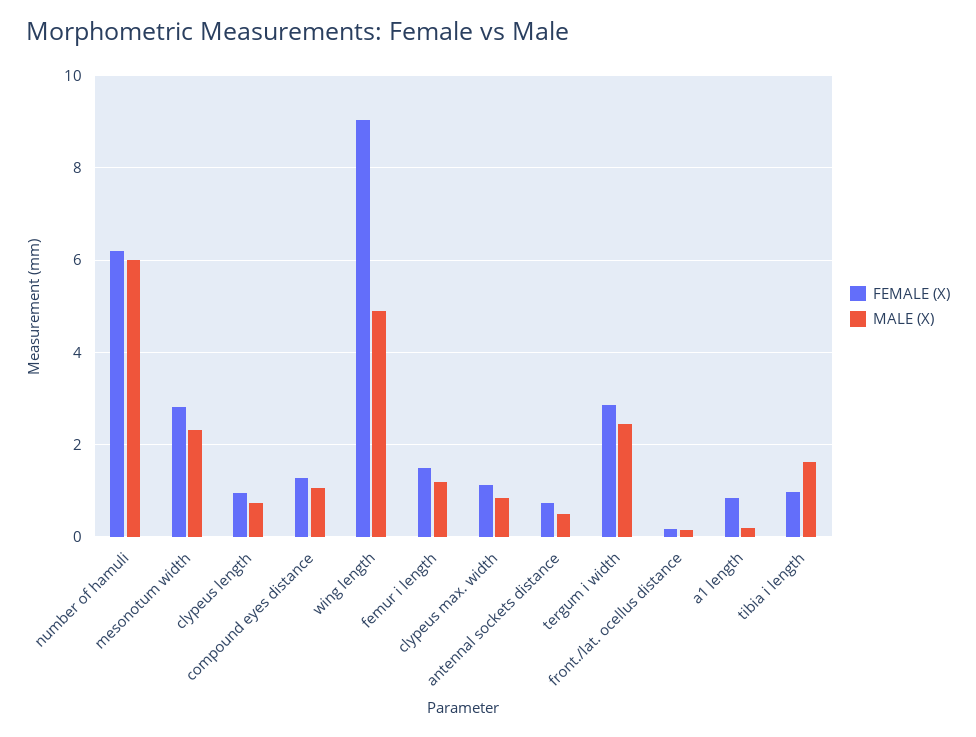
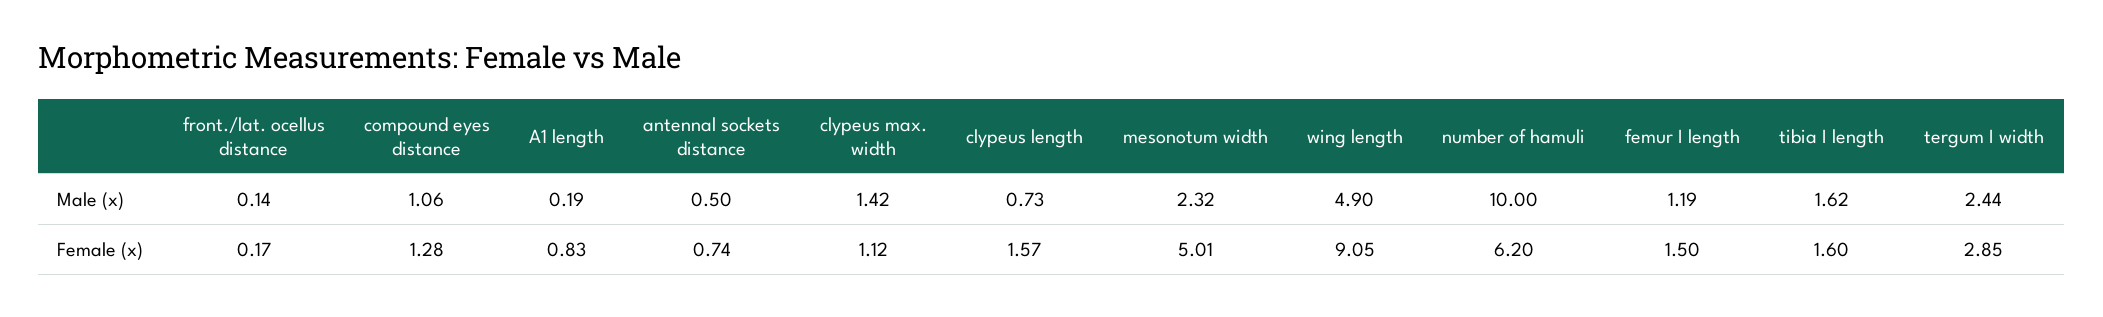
  {
    "FEMALE (X)": {
      "number of hamuli": 6.2,
-     "mesonotum width": 2.8,
+     "mesonotum width": 5.01,
-     "clypeus length": 1,
+     "clypeus length": 1.57,
      "compound eyes distance": 1.28,
      "wing length": 9.05,
      "femur i length": 1.5,
      "clypeus max. width": 1.12,
      "antennal sockets distance": 0.74,
      "tergum i width": 2.85,
      "front./lat. ocellus distance": 0.17,
      "a1 length": 0.83,
-     "tibia i length": 1
+     "tibia i length": 1.6
    },
    "MALE (X)": {
-     "number of hamuli": 6,
+     "number of hamuli": 10,
      "mesonotum width": 2.32,
      "clypeus length": 0.73,
      "compound eyes distance": 1.06,
      "wing length": 4.9,
      "femur i length": 1.19,
-     "clypeus max. width": 0.8,
+     "clypeus max. width": 1.42,
      "antennal sockets distance": 0.5,
      "tergum i width": 2.44,
      "front./lat. ocellus distance": 0.14,
      "a1 length": 0.19,
      "tibia i length": 1.62
    }
  }

